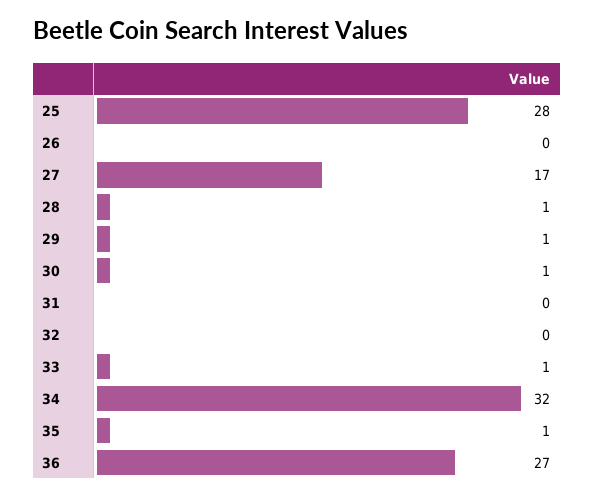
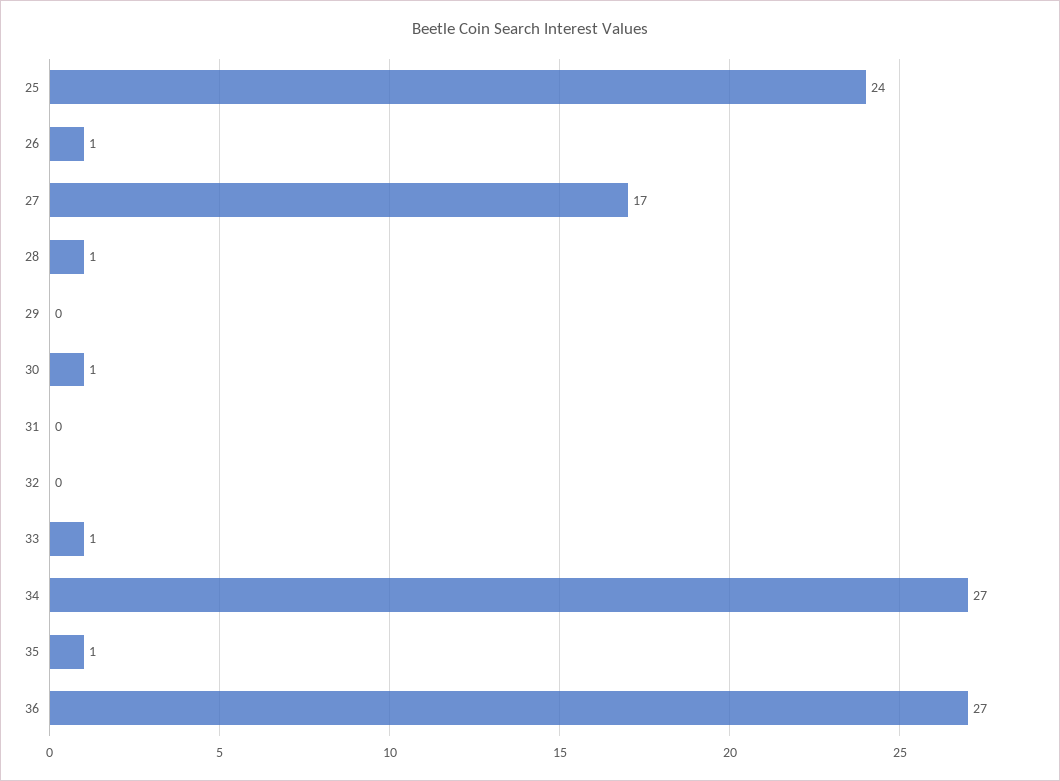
  {
-   "25": 28,
+   "25": 24,
-   "26": 0,
+   "26": 1,
    "27": 17,
    "28": 1,
-   "29": 1,
+   "29": 0,
    "30": 1,
    "31": 0,
    "32": 0,
    "33": 1,
-   "34": 32,
+   "34": 27,
    "35": 1,
    "36": 27
  }

